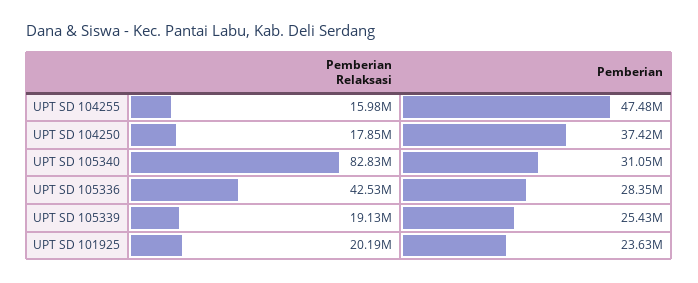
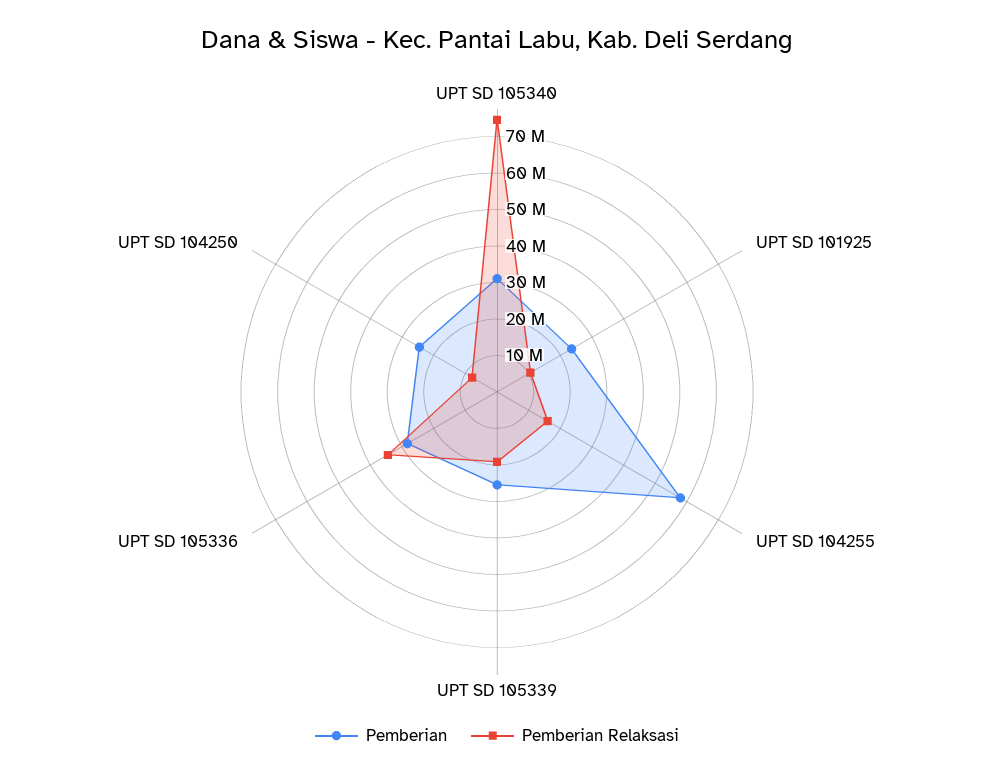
  {
    "Pemberian Relaksasi": {
      "UPT SD 104255": 15980000,
-     "UPT SD 104250": 17850000,
+     "UPT SD 104250": 7500000,
-     "UPT SD 105340": 82830000,
+     "UPT SD 105340": 75000000,
-     "UPT SD 105336": 42530000,
+     "UPT SD 105336": 35000000,
      "UPT SD 105339": 19130000,
-     "UPT SD 101925": 20190000
+     "UPT SD 101925": 10000000
    },
    "Pemberian": {
-     "UPT SD 104255": 47480000,
+     "UPT SD 104255": 57500000,
-     "UPT SD 104250": 37420000,
+     "UPT SD 104250": 25000000,
      "UPT SD 105340": 31050000,
      "UPT SD 105336": 28350000,
      "UPT SD 105339": 25430000,
      "UPT SD 101925": 23630000
    }
  }

